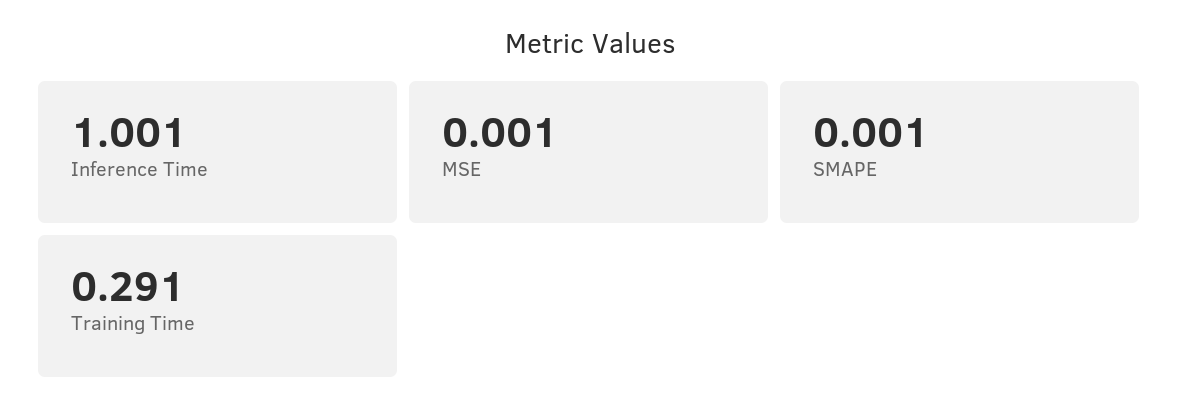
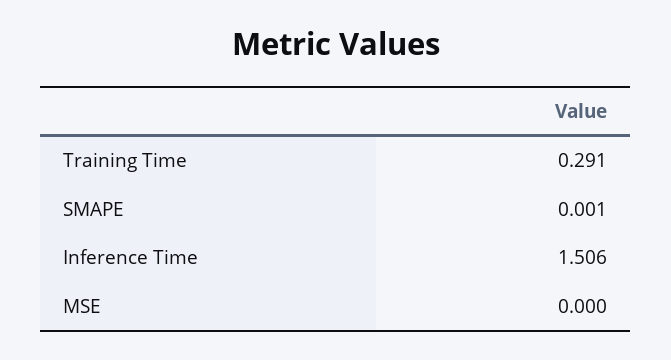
  {
-   "Inference Time": 1.001,
+   "Inference Time": 1.506,
-   "MSE": 0.001,
+   "MSE": 0,
    "SMAPE": 0.001,
    "Training Time": 0.291
  }

